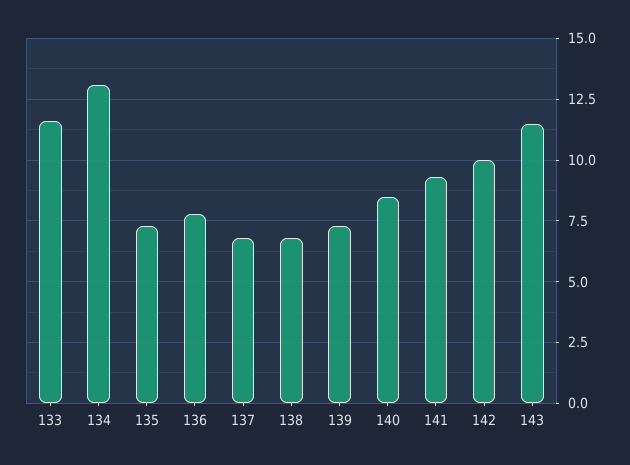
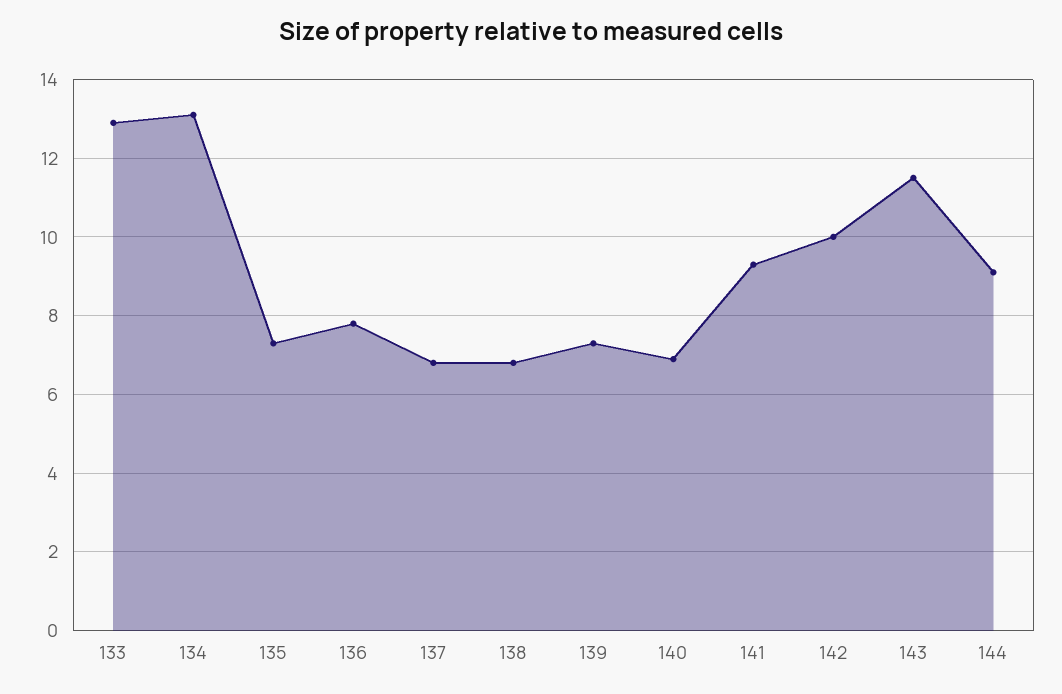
  {
-   "133": 11.5,
+   "133": 13,
    "134": 13,
    "135": 7.5,
    "136": 8,
    "137": 7,
    "138": 7,
    "139": 7.5,
-   "140": 8.5,
+   "140": 7,
    "141": 9.5,
    "142": 10,
-   "143": 11.5
+   "143": 11.5,
+   "144": 9
  }

